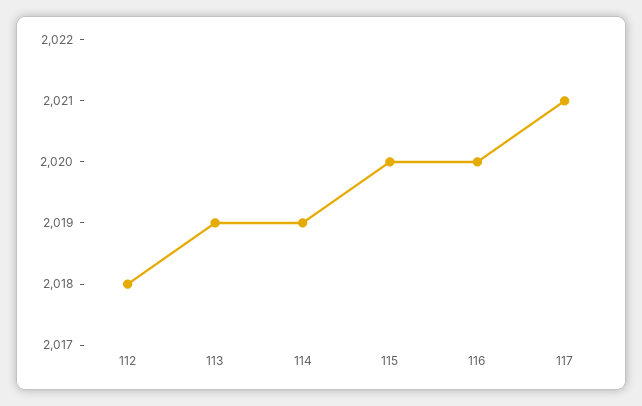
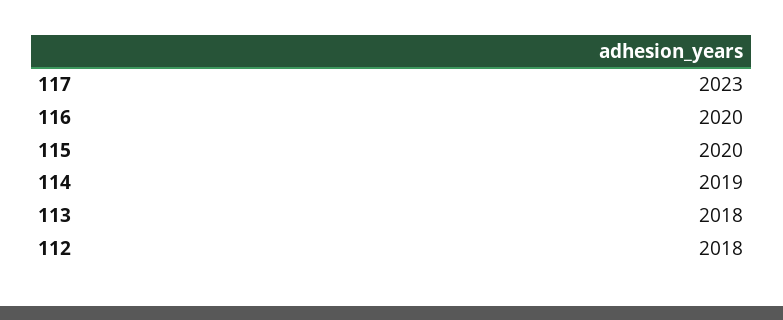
  {
    "112": 2018,
-   "113": 2019,
+   "113": 2018,
    "114": 2019,
    "115": 2020,
    "116": 2020,
-   "117": 2021
+   "117": 2023
  }

